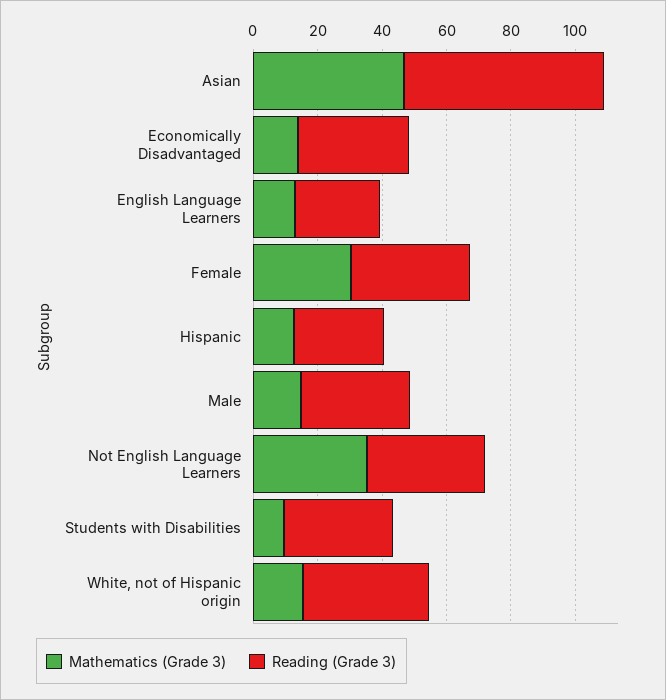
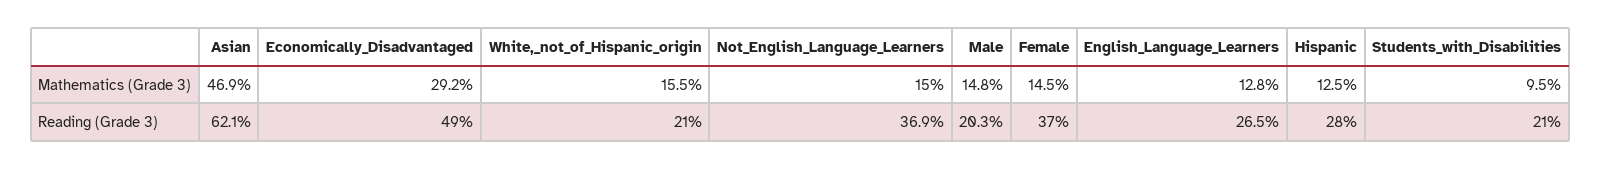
  {
    "Mathematics (Grade 3)": {
      "Asian": 46.9,
-     "Economically Disadvantaged": 15,
+     "Economically Disadvantaged": 29.2,
      "English Language Learners": 12.8,
-     "Female": 30,
+     "Female": 14.5,
      "Hispanic": 12.5,
      "Male": 14.8,
-     "Not English Language Learners": 35,
+     "Not English Language Learners": 15,
      "Students with Disabilities": 9.5,
      "White, not of Hispanic origin": 15.5
    },
    "Reading (Grade 3)": {
      "Asian": 62.1,
-     "Economically Disadvantaged": 35,
+     "Economically Disadvantaged": 49,
      "English Language Learners": 26.5,
      "Female": 37,
      "Hispanic": 28,
-     "Male": 35,
+     "Male": 20.3,
      "Not English Language Learners": 36.9,
-     "Students with Disabilities": 35,
+     "Students with Disabilities": 21,
-     "White, not of Hispanic origin": 40
+     "White, not of Hispanic origin": 21
    }
  }

